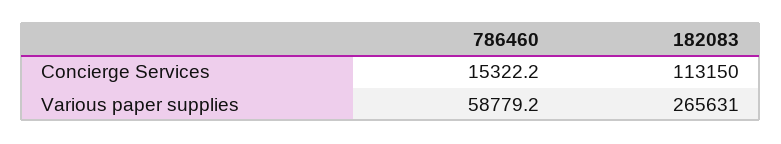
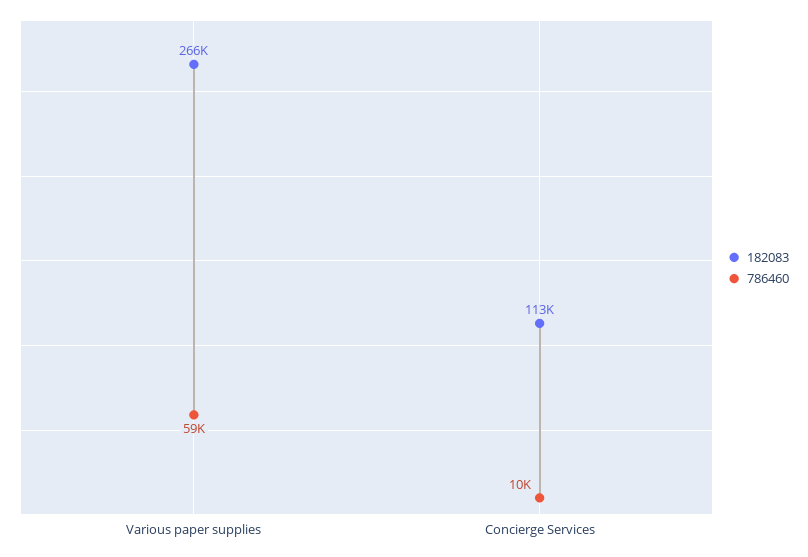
  {
    "786460": {
-     "Concierge Services": 15322.2,
+     "Concierge Services": 10000,
      "Various paper supplies": 58779.2
    },
    "182083": {
      "Concierge Services": 113150,
      "Various paper supplies": 265631
    }
  }

